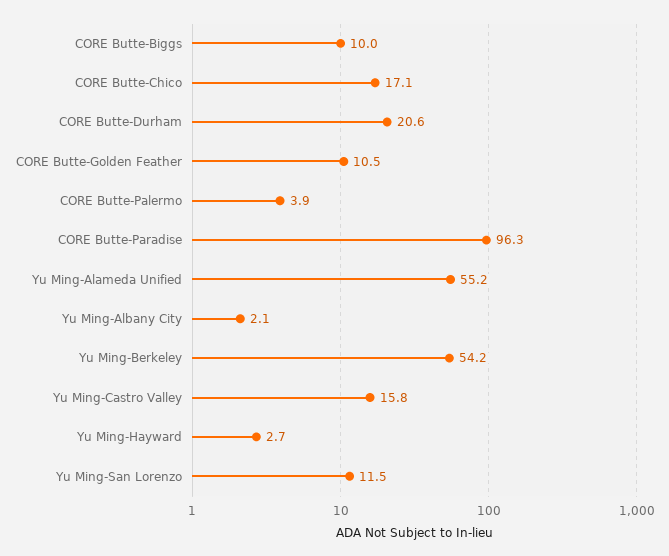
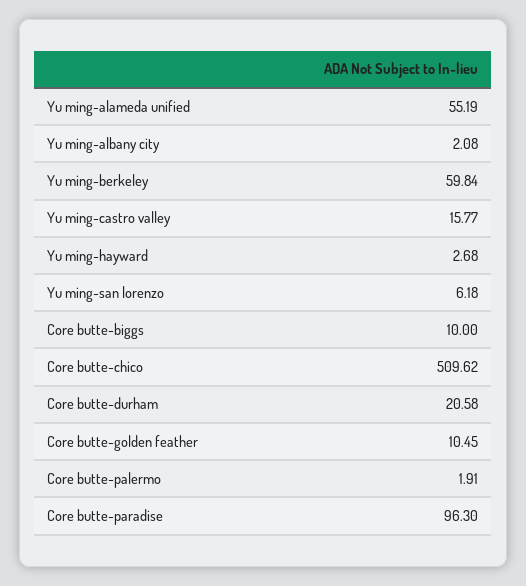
  {
    "CORE Butte-Biggs": 10,
-   "CORE Butte-Chico": 17.1,
+   "CORE Butte-Chico": 509.62,
    "CORE Butte-Durham": 20.58,
    "CORE Butte-Golden Feather": 10.45,
-   "CORE Butte-Palermo": 3.9,
+   "CORE Butte-Palermo": 1.91,
    "CORE Butte-Paradise": 96.3,
    "Yu Ming-Alameda Unified": 55.19,
    "Yu Ming-Albany City": 2.08,
-   "Yu Ming-Berkeley": 54.2,
+   "Yu Ming-Berkeley": 59.84,
    "Yu Ming-Castro Valley": 15.77,
    "Yu Ming-Hayward": 2.68,
-   "Yu Ming-San Lorenzo": 11.5
+   "Yu Ming-San Lorenzo": 6.18
  }

